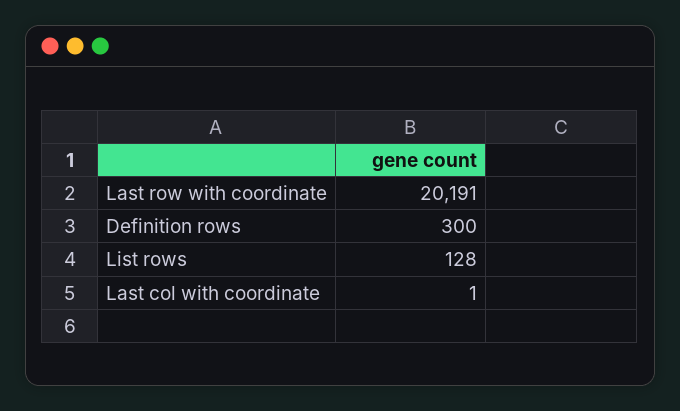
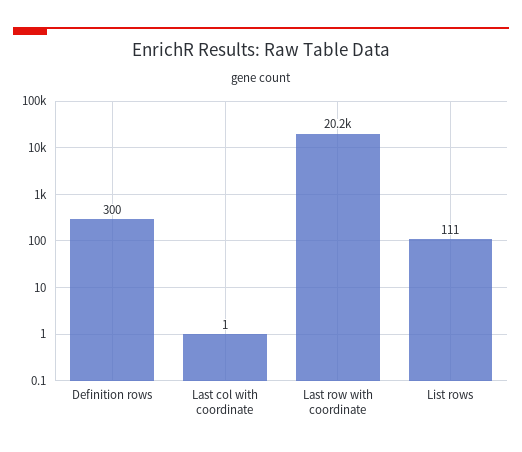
  {
    "Last row with coordinate": 20191,
    "Definition rows": 300,
-   "List rows": 128,
+   "List rows": 111,
    "Last col with coordinate": 1
  }

